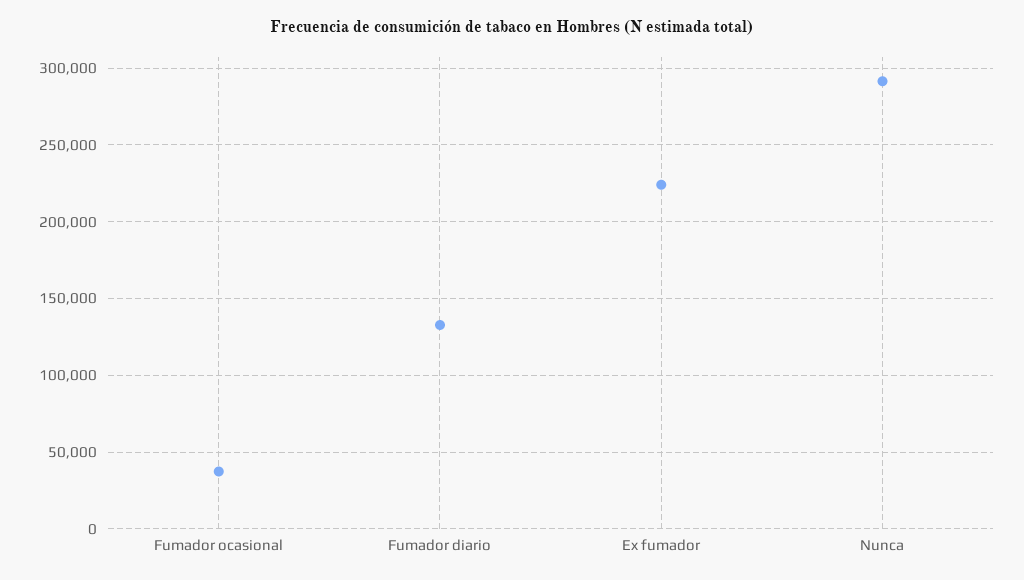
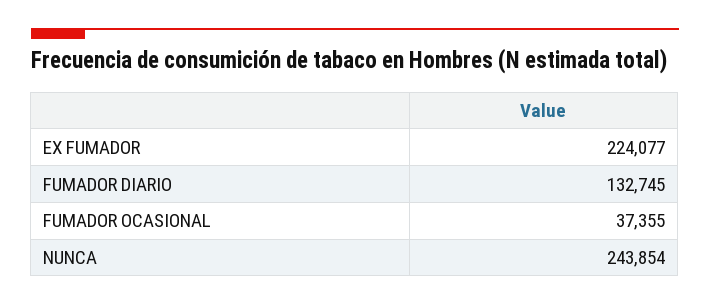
  {
    "Fumador ocasional": 37355,
    "Fumador diario": 132745,
    "Ex fumador": 224077,
-   "Nunca": 290000
+   "Nunca": 243854
  }

